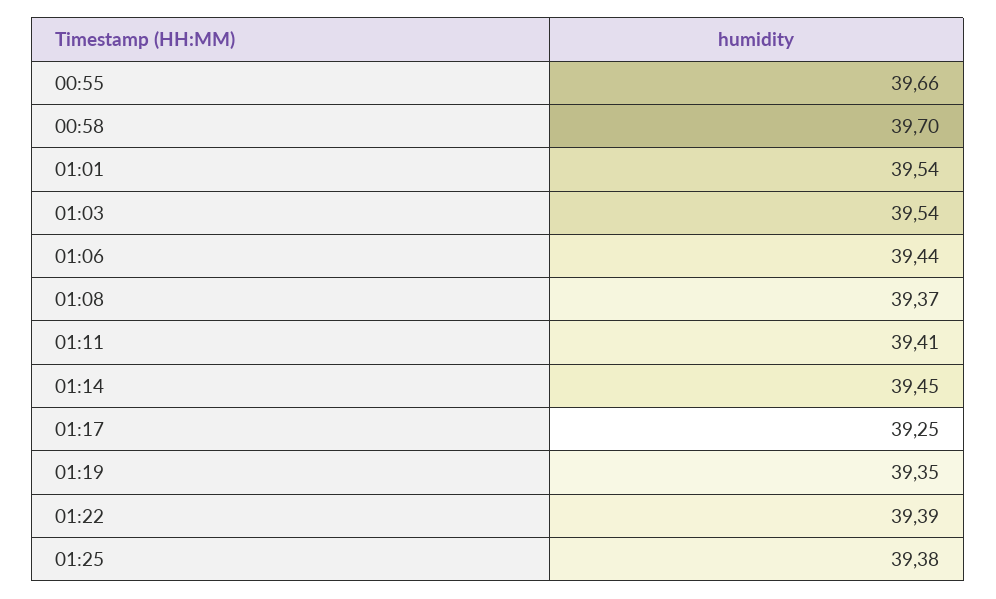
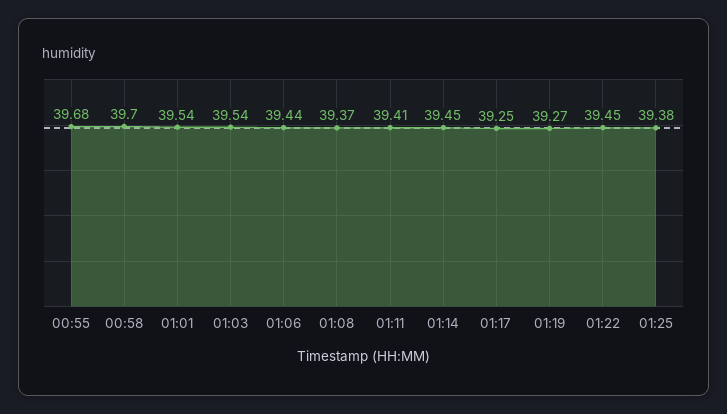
  {
-   "00:55": 39.66,
+   "00:55": 39.68,
    "00:58": 39.7,
    "01:01": 39.54,
    "01:03": 39.54,
    "01:06": 39.44,
    "01:08": 39.37,
    "01:11": 39.41,
    "01:14": 39.45,
    "01:17": 39.25,
-   "01:19": 39.35,
+   "01:19": 39.27,
-   "01:22": 39.39,
+   "01:22": 39.45,
    "01:25": 39.38
  }

